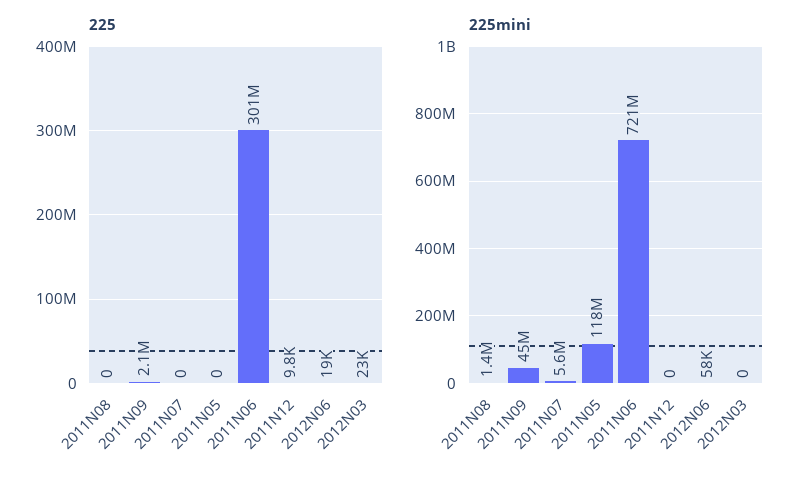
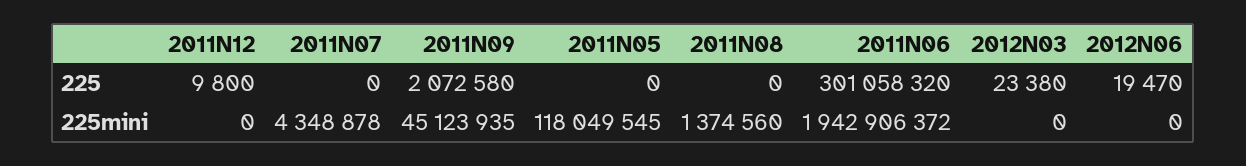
  {
    "225": {
      "2011N08": 0,
      "2011N09": 2072580,
      "2011N07": 0,
      "2011N05": 0,
      "2011N06": 301058320,
      "2011N12": 9800,
      "2012N06": 19470,
      "2012N03": 23380
    },
    "225mini": {
      "2011N08": 1374560,
      "2011N09": 45123935,
-     "2011N07": 5600000,
+     "2011N07": 4348878,
      "2011N05": 118049545,
-     "2011N06": 721000000,
+     "2011N06": 1942906372,
      "2011N12": 0,
-     "2012N06": 58000,
+     "2012N06": 0,
      "2012N03": 0
    }
  }

